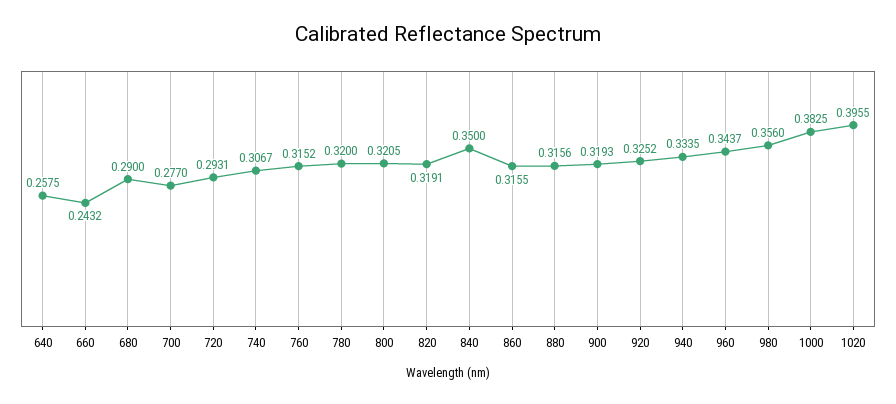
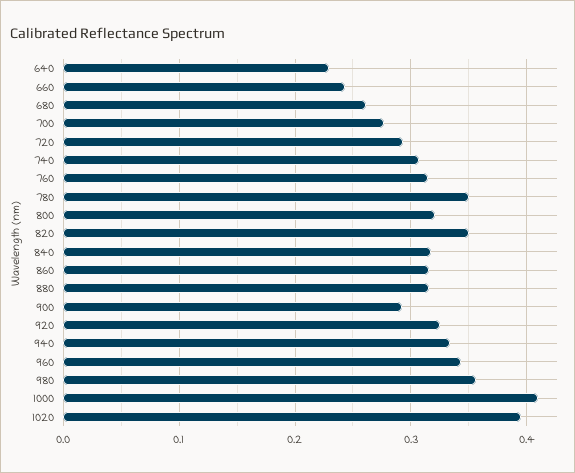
  {
-   "640": 0.2575,
+   "640": 0.23,
    "660": 0.2432,
-   "680": 0.29,
+   "680": 0.26,
    "700": 0.277,
    "720": 0.2931,
    "740": 0.3067,
    "760": 0.3152,
-   "780": 0.32,
+   "780": 0.35,
    "800": 0.3205,
-   "820": 0.3191,
+   "820": 0.35,
-   "840": 0.35,
+   "840": 0.32,
    "860": 0.3155,
    "880": 0.3156,
-   "900": 0.3193,
+   "900": 0.29,
    "920": 0.3252,
    "940": 0.3335,
    "960": 0.3437,
    "980": 0.356,
-   "1000": 0.3825,
+   "1000": 0.41,
    "1020": 0.3955
  }

